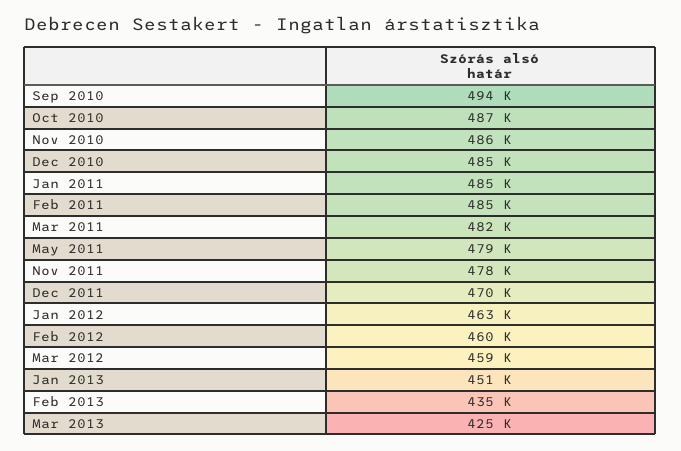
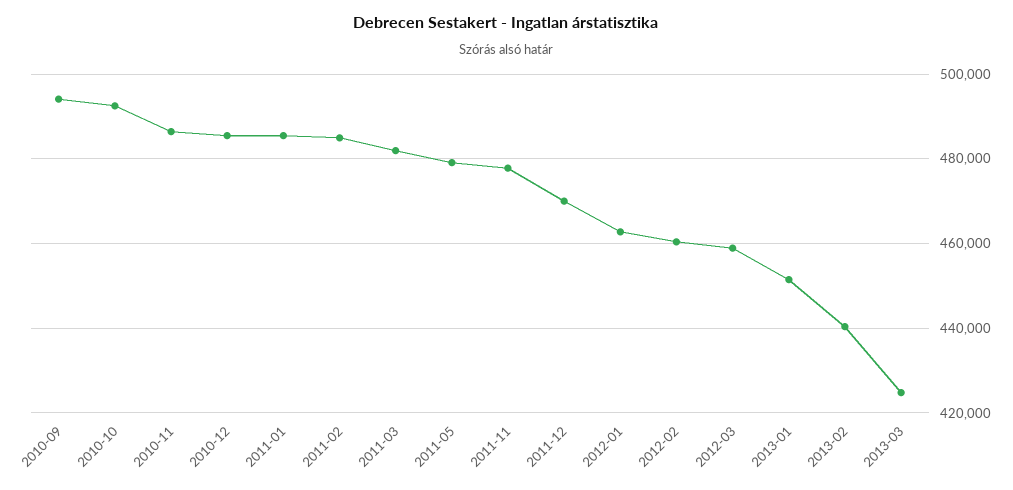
  {
    "Sep 2010": 494000,
-   "Oct 2010": 487000,
+   "Oct 2010": 492000,
    "Nov 2010": 486000,
    "Dec 2010": 485000,
    "Jan 2011": 485000,
    "Feb 2011": 485000,
    "Mar 2011": 482000,
    "May 2011": 479000,
    "Nov 2011": 478000,
    "Dec 2011": 470000,
    "Jan 2012": 463000,
    "Feb 2012": 460000,
    "Mar 2012": 459000,
    "Jan 2013": 451000,
-   "Feb 2013": 435000,
+   "Feb 2013": 440000,
    "Mar 2013": 425000
  }

